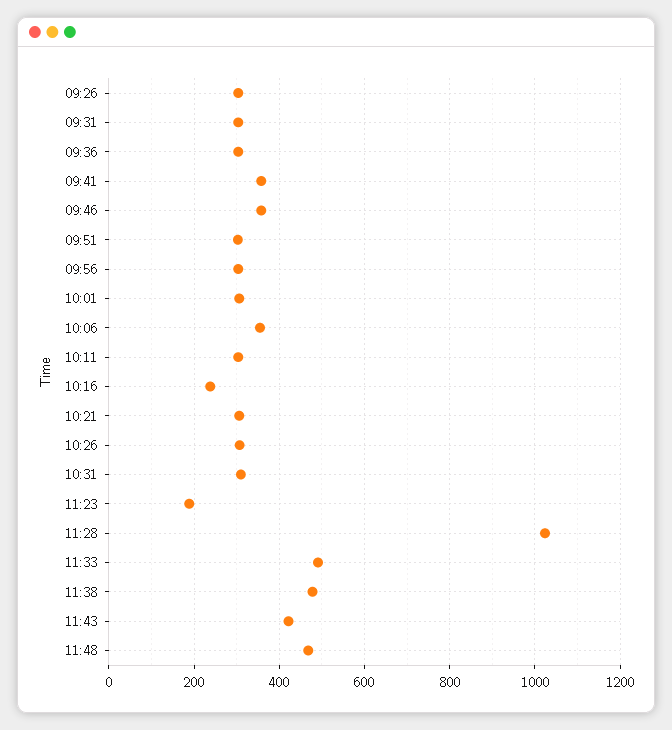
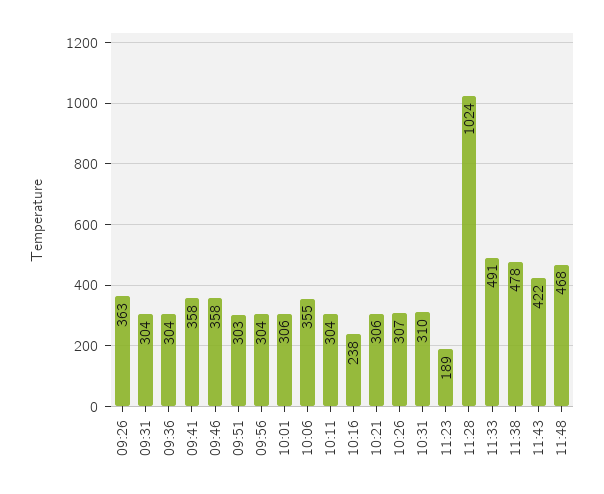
  {
-   "09:26": 300,
+   "09:26": 363,
    "09:31": 304,
    "09:36": 304,
    "09:41": 358,
    "09:46": 358,
    "09:51": 303,
    "09:56": 304,
    "10:01": 306,
    "10:06": 355,
    "10:11": 304,
    "10:16": 238,
    "10:21": 306,
    "10:26": 307,
    "10:31": 310,
    "11:23": 189,
    "11:28": 1024,
    "11:33": 491,
    "11:38": 478,
    "11:43": 422,
    "11:48": 468
  }

